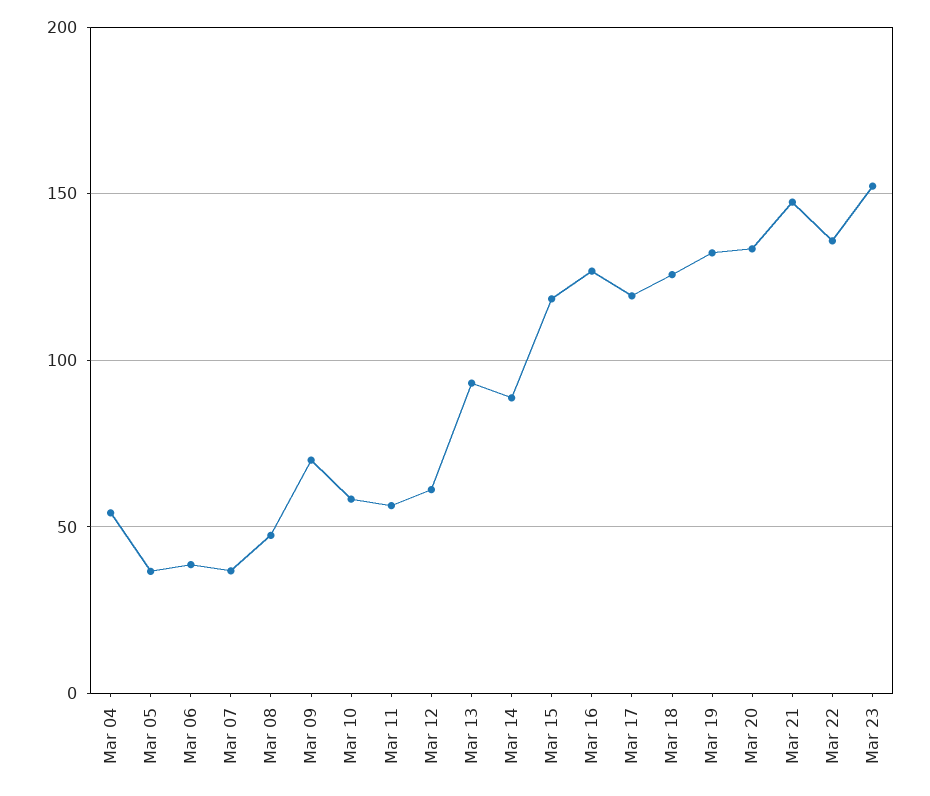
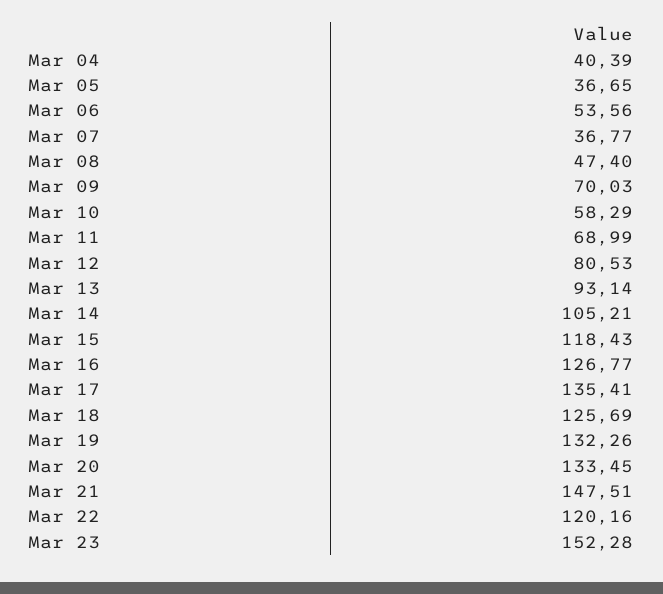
  {
-   "Mar 04": 55,
+   "Mar 04": 40.39,
    "Mar 05": 36.65,
-   "Mar 06": 40,
+   "Mar 06": 53.56,
    "Mar 07": 36.77,
    "Mar 08": 47.4,
    "Mar 09": 70.03,
    "Mar 10": 58.29,
-   "Mar 11": 55,
+   "Mar 11": 68.99,
-   "Mar 12": 60,
+   "Mar 12": 80.53,
    "Mar 13": 93.14,
-   "Mar 14": 90,
+   "Mar 14": 105.21,
    "Mar 15": 118.43,
    "Mar 16": 126.77,
-   "Mar 17": 120,
+   "Mar 17": 135.41,
    "Mar 18": 125.69,
    "Mar 19": 132.26,
    "Mar 20": 133.45,
    "Mar 21": 147.51,
-   "Mar 22": 135,
+   "Mar 22": 120.16,
    "Mar 23": 152.28
  }

